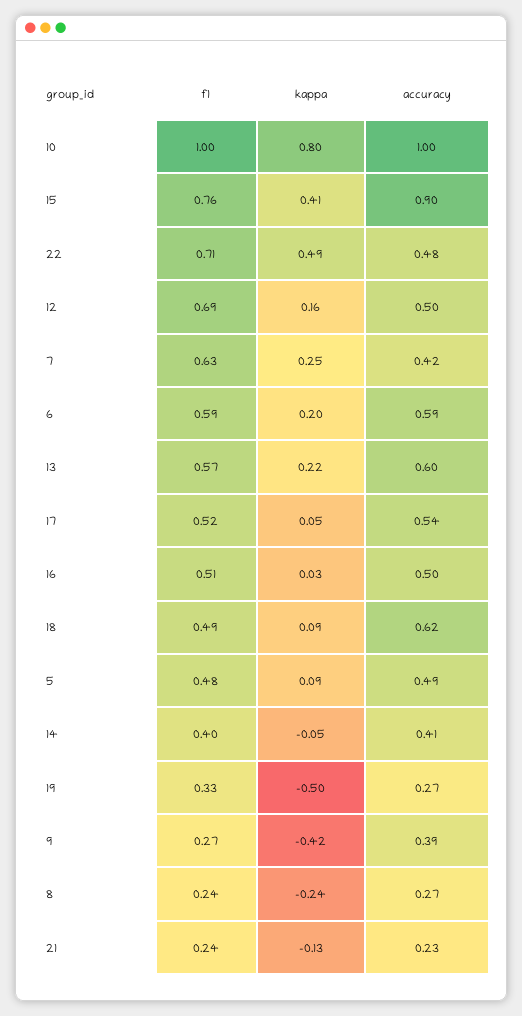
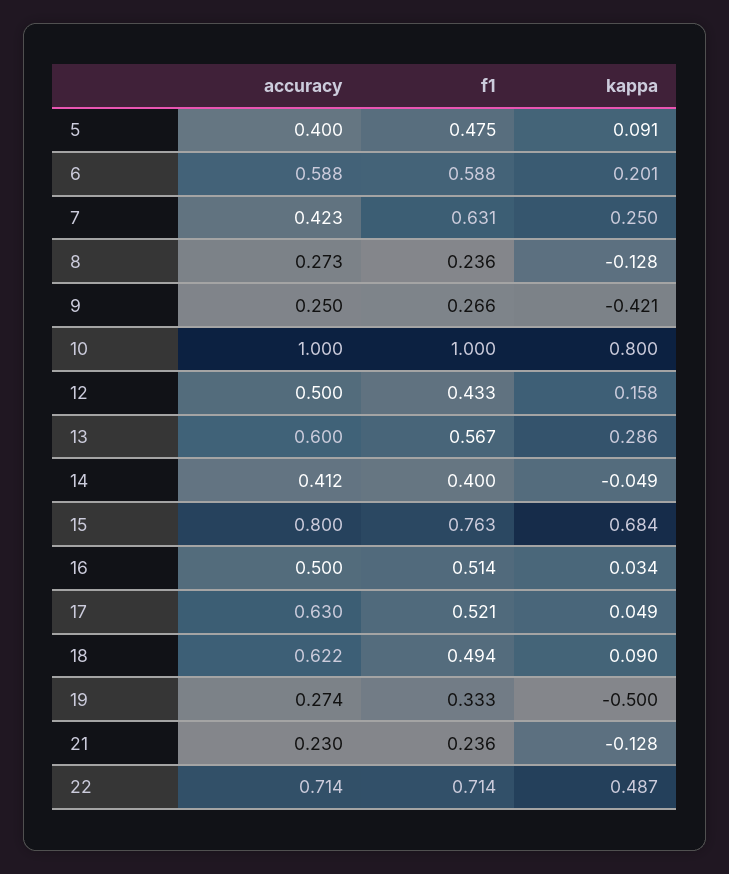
  {
    "f1": {
      "10": 1,
      "15": 0.763,
      "22": 0.714,
-     "12": 0.69,
+     "12": 0.433,
      "7": 0.631,
      "6": 0.588,
      "13": 0.567,
      "17": 0.521,
      "16": 0.514,
      "18": 0.494,
      "5": 0.475,
      "14": 0.4,
      "19": 0.333,
      "9": 0.266,
      "8": 0.236,
      "21": 0.236
    },
    "kappa": {
      "10": 0.8,
-     "15": 0.41,
+     "15": 0.684,
      "22": 0.487,
      "12": 0.158,
      "7": 0.25,
      "6": 0.201,
-     "13": 0.22,
+     "13": 0.286,
      "17": 0.049,
      "16": 0.034,
      "18": 0.09,
      "5": 0.091,
      "14": -0.049,
      "19": -0.5,
      "9": -0.421,
-     "8": -0.24,
+     "8": -0.128,
      "21": -0.128
    },
    "accuracy": {
      "10": 1,
-     "15": 0.9,
+     "15": 0.8,
-     "22": 0.48,
+     "22": 0.714,
      "12": 0.5,
      "7": 0.423,
      "6": 0.588,
      "13": 0.6,
-     "17": 0.54,
+     "17": 0.63,
      "16": 0.5,
      "18": 0.622,
-     "5": 0.49,
+     "5": 0.4,
      "14": 0.412,
      "19": 0.274,
-     "9": 0.39,
+     "9": 0.25,
      "8": 0.273,
      "21": 0.23
    }
  }

